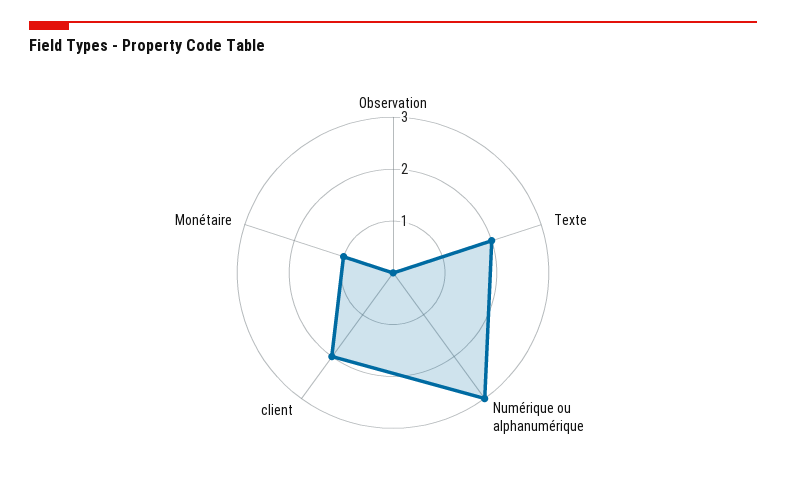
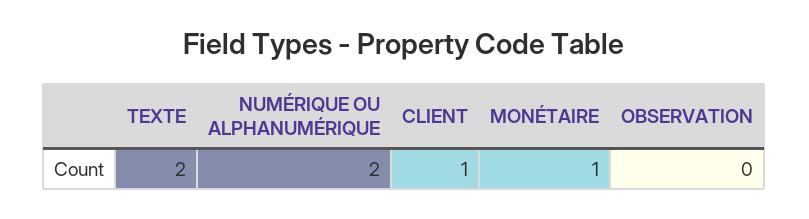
  {
    "Observation": 0,
    "Texte": 2,
-   "Numérique ou alphanumérique": 3,
+   "Numérique ou alphanumérique": 2,
-   "client": 2,
+   "client": 1,
    "Monétaire": 1
  }

